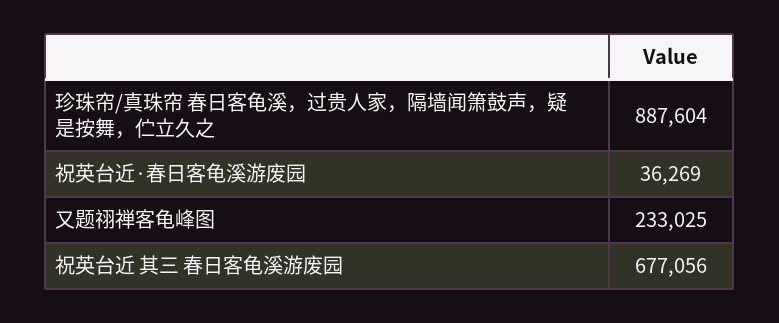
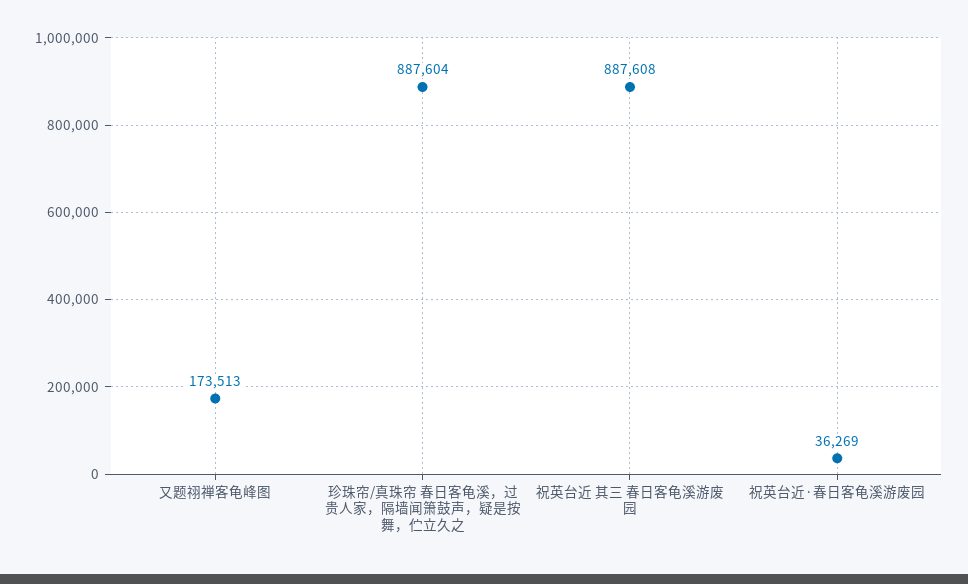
  {
    "珍珠帘/真珠帘 春日客龟溪，过贵人家，隔墙闻箫鼓声，疑是按舞，伫立久之": 887604,
    "祝英台近·春日客龟溪游废园": 36269,
-   "又题祤禅客龟峰图": 233025,
+   "又题祤禅客龟峰图": 173513,
-   "祝英台近 其三 春日客龟溪游废园": 677056
+   "祝英台近 其三 春日客龟溪游废园": 887608
  }

